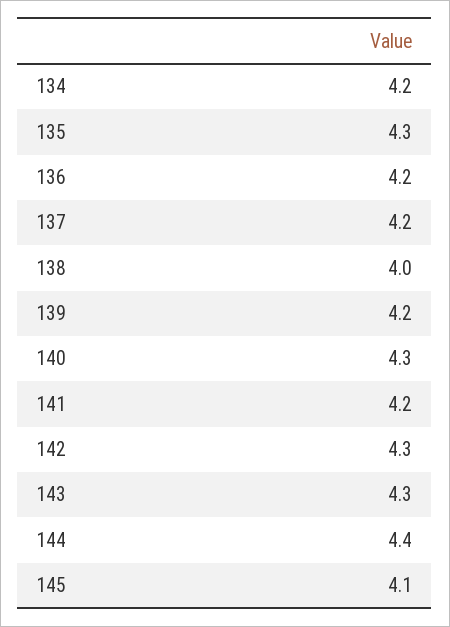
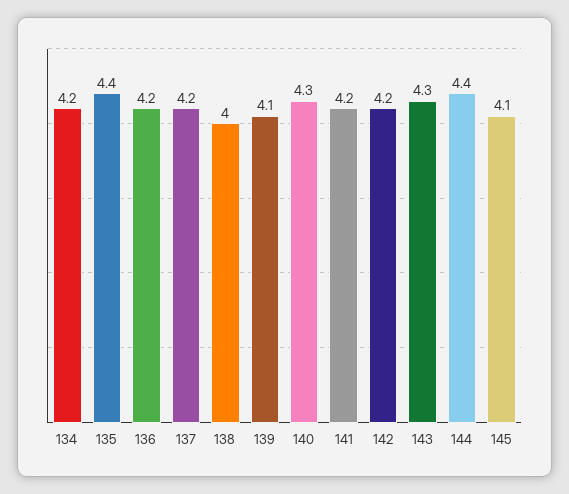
  {
    "134": 4.2,
-   "135": 4.3,
+   "135": 4.4,
    "136": 4.2,
    "137": 4.2,
    "138": 4,
-   "139": 4.2,
+   "139": 4.1,
    "140": 4.3,
    "141": 4.2,
-   "142": 4.3,
+   "142": 4.2,
    "143": 4.3,
    "144": 4.4,
    "145": 4.1
  }

